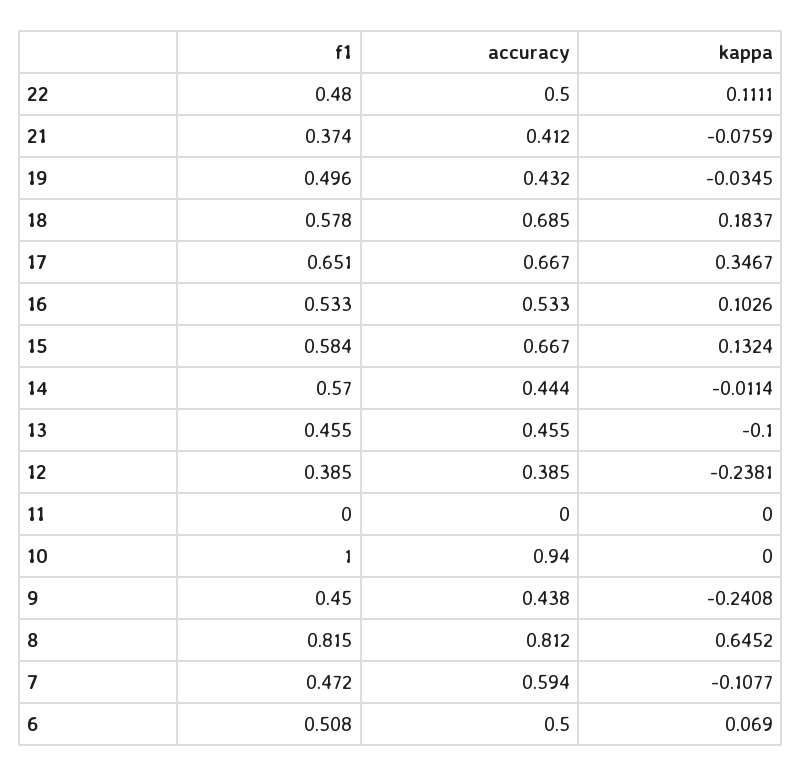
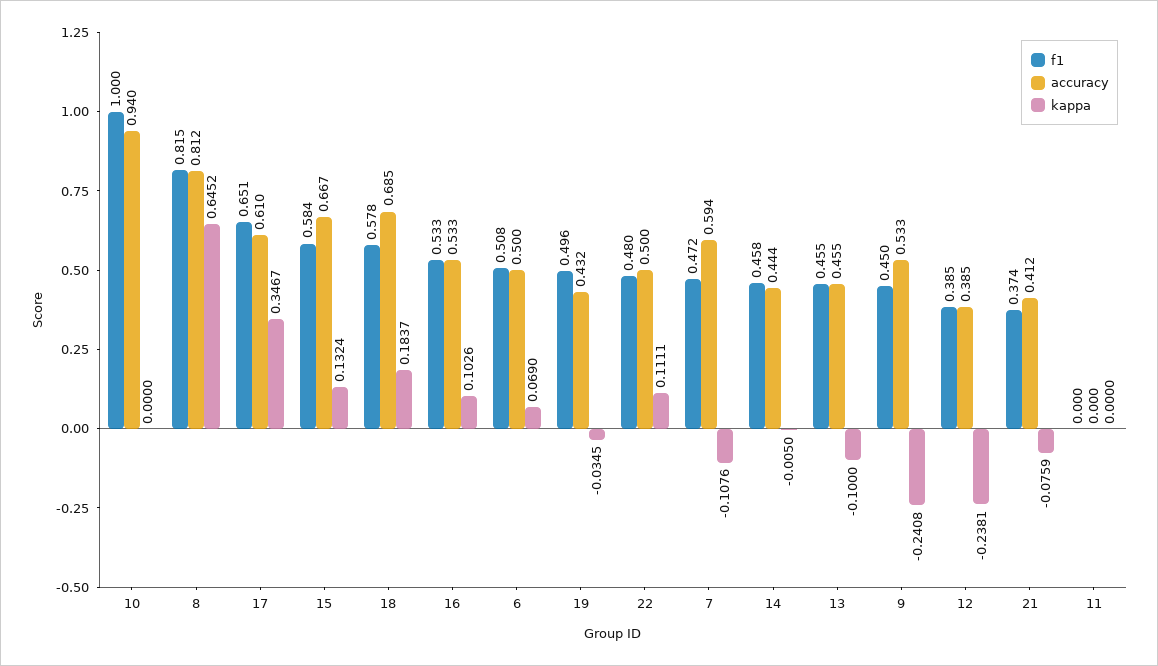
  {
    "f1": {
      "22": 0.48,
      "21": 0.374,
      "19": 0.496,
      "18": 0.578,
      "17": 0.651,
      "16": 0.533,
      "15": 0.584,
-     "14": 0.57,
+     "14": 0.458,
      "13": 0.455,
      "12": 0.385,
      "11": 0,
      "10": 1,
      "9": 0.45,
      "8": 0.815,
      "7": 0.472,
      "6": 0.508
    },
    "accuracy": {
      "22": 0.5,
      "21": 0.412,
      "19": 0.432,
      "18": 0.685,
-     "17": 0.667,
+     "17": 0.61,
      "16": 0.533,
      "15": 0.667,
      "14": 0.444,
      "13": 0.455,
      "12": 0.385,
      "11": 0,
      "10": 0.94,
-     "9": 0.438,
+     "9": 0.533,
      "8": 0.812,
      "7": 0.594,
      "6": 0.5
    },
    "kappa": {
      "22": 0.1111,
      "21": -0.0759,
      "19": -0.0345,
      "18": 0.1837,
      "17": 0.3467,
      "16": 0.1026,
      "15": 0.1324,
-     "14": -0.0114,
+     "14": -0.005,
      "13": -0.1,
      "12": -0.2381,
      "11": 0,
      "10": 0,
      "9": -0.2408,
      "8": 0.6452,
-     "7": -0.1077,
+     "7": -0.1076,
      "6": 0.069
    }
  }

